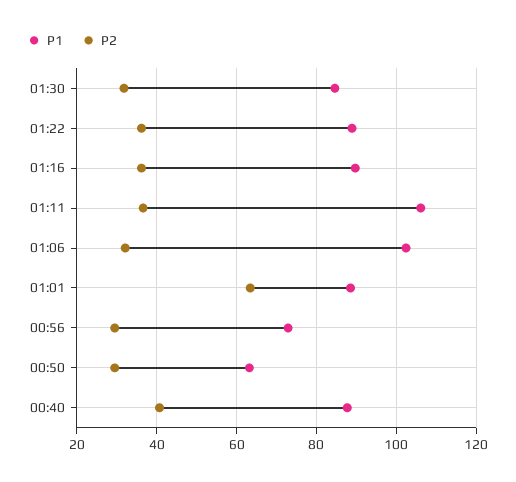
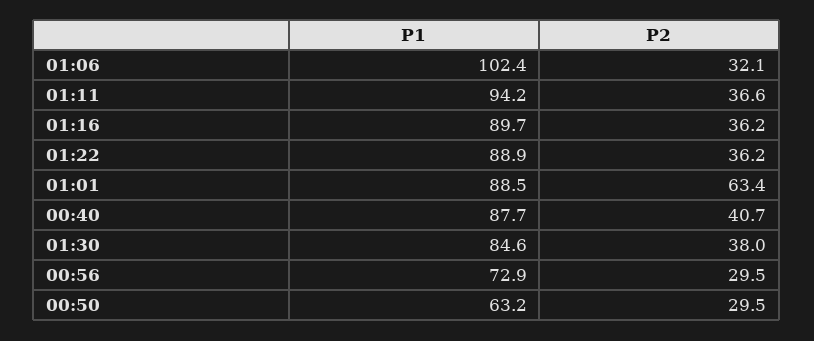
  {
    "P1": {
      "01:30": 84.6,
      "01:22": 88.9,
      "01:16": 89.7,
-     "01:11": 106,
+     "01:11": 94.2,
      "01:06": 102.4,
      "01:01": 88.5,
      "00:56": 72.9,
      "00:50": 63.2,
      "00:40": 87.7
    },
    "P2": {
-     "01:30": 32,
+     "01:30": 38,
      "01:22": 36.2,
      "01:16": 36.2,
      "01:11": 36.6,
      "01:06": 32.1,
      "01:01": 63.4,
      "00:56": 29.5,
      "00:50": 29.5,
      "00:40": 40.7
    }
  }

